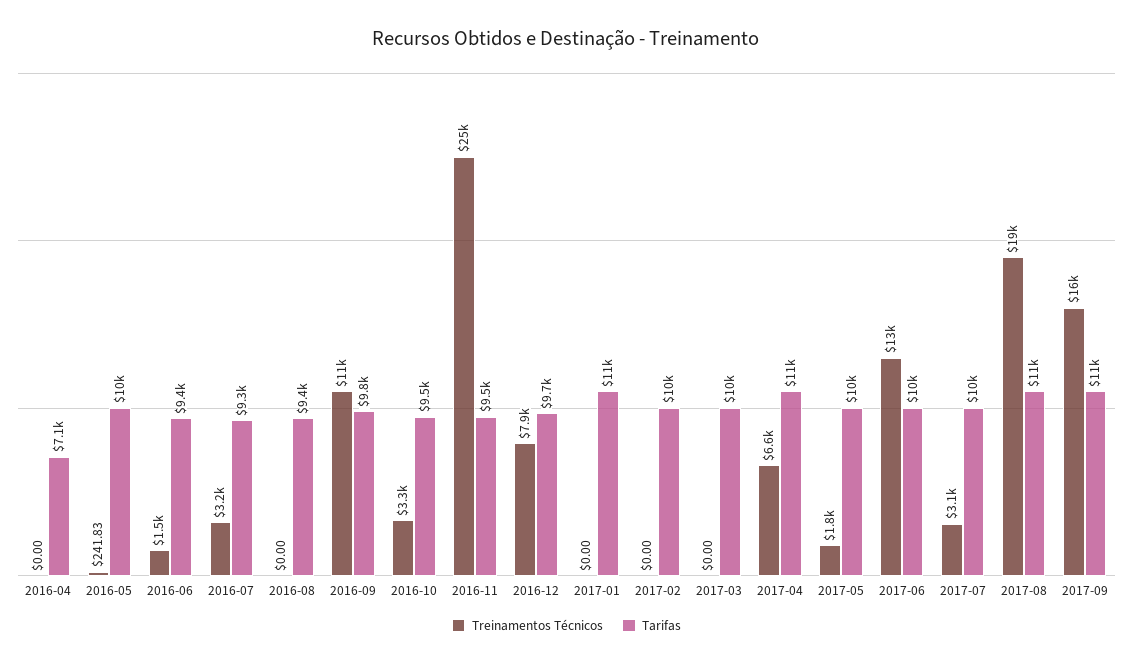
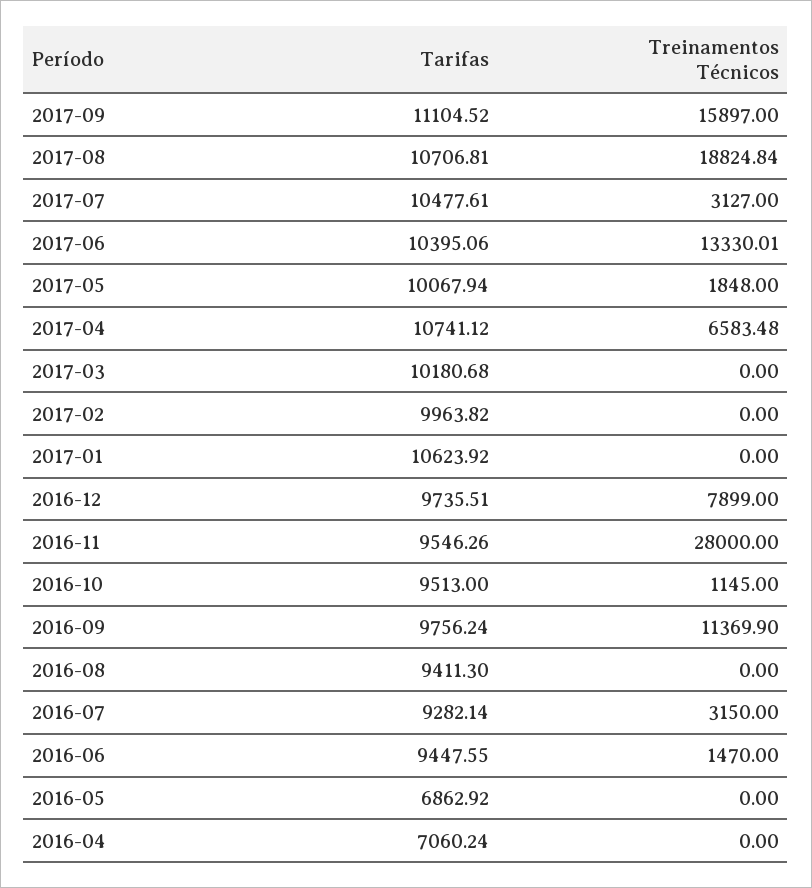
  {
    "Treinamentos Técnicos": {
      "2016-04": 0,
-     "2016-05": 241.83,
+     "2016-05": 0,
      "2016-06": 1470,
      "2016-07": 3150,
      "2016-08": 0,
      "2016-09": 11369.9,
-     "2016-10": 3300,
+     "2016-10": 1145,
-     "2016-11": 25000,
+     "2016-11": 28000,
      "2016-12": 7899,
      "2017-01": 0,
      "2017-02": 0,
      "2017-03": 0,
      "2017-04": 6583.48,
      "2017-05": 1848,
      "2017-06": 13330.01,
      "2017-07": 3127,
      "2017-08": 18824.84,
      "2017-09": 15897
    },
    "Tarifas": {
      "2016-04": 7060.24,
-     "2016-05": 10000,
+     "2016-05": 6862.92,
      "2016-06": 9447.55,
      "2016-07": 9282.14,
      "2016-08": 9411.3,
      "2016-09": 9756.24,
      "2016-10": 9513,
      "2016-11": 9546.26,
      "2016-12": 9735.51,
      "2017-01": 10623.92,
      "2017-02": 9963.82,
      "2017-03": 10180.68,
      "2017-04": 10741.12,
      "2017-05": 10067.94,
      "2017-06": 10395.06,
      "2017-07": 10477.61,
      "2017-08": 10706.81,
      "2017-09": 11104.52
    }
  }

